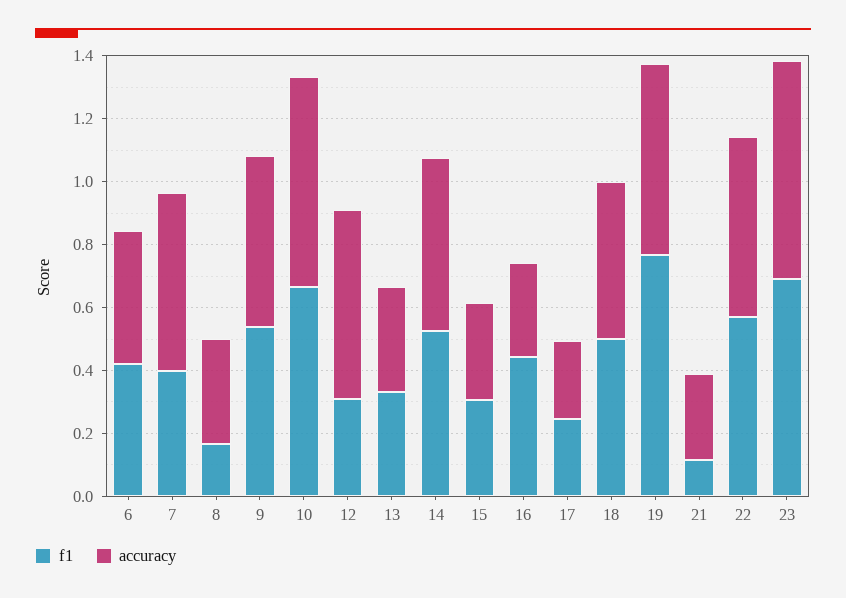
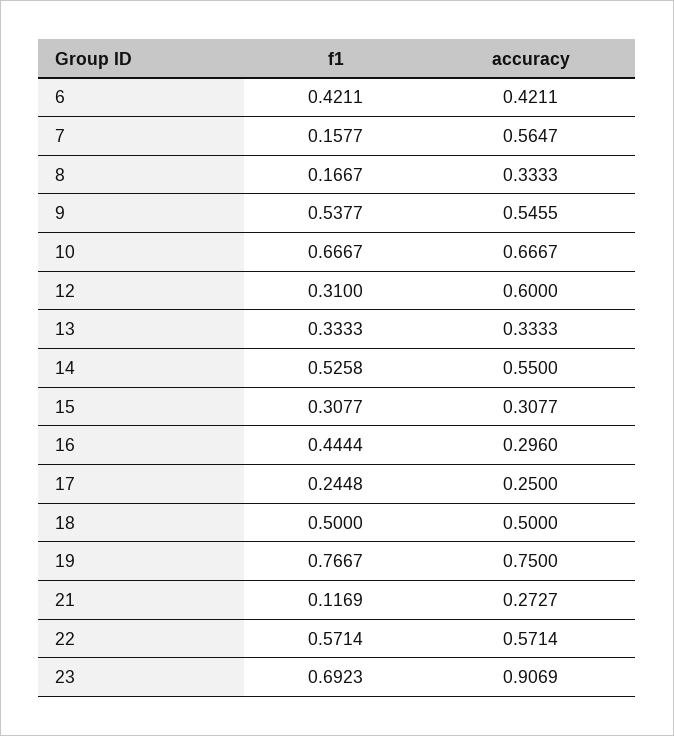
  {
    "f1": {
      "6": 0.4211,
-     "7": 0.4,
+     "7": 0.1577,
      "8": 0.1667,
      "9": 0.5377,
      "10": 0.6667,
      "12": 0.31,
      "13": 0.3333,
      "14": 0.5258,
      "15": 0.3077,
      "16": 0.4444,
      "17": 0.2448,
      "18": 0.5,
      "19": 0.7667,
      "21": 0.1169,
      "22": 0.5714,
      "23": 0.6923
    },
    "accuracy": {
      "6": 0.4211,
      "7": 0.5647,
      "8": 0.3333,
      "9": 0.5455,
      "10": 0.6667,
      "12": 0.6,
      "13": 0.3333,
      "14": 0.55,
      "15": 0.3077,
      "16": 0.296,
      "17": 0.25,
      "18": 0.5,
-     "19": 0.6,
+     "19": 0.75,
      "21": 0.2727,
      "22": 0.5714,
-     "23": 0.7
+     "23": 0.9069
    }
  }

